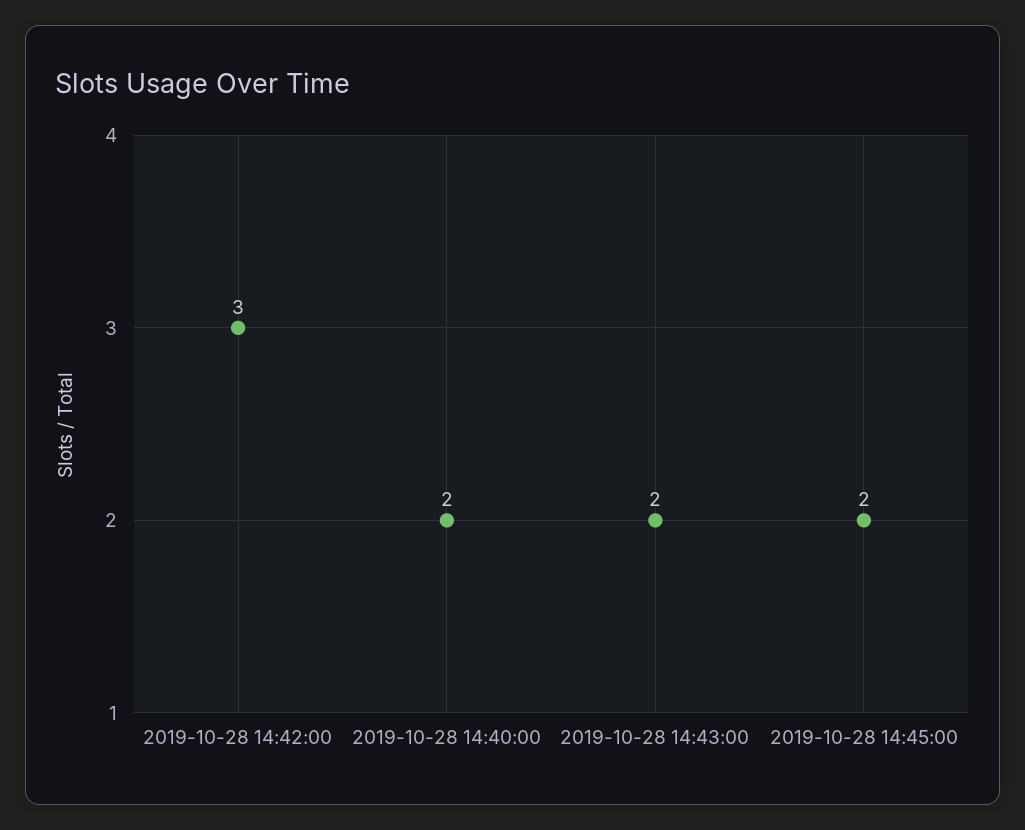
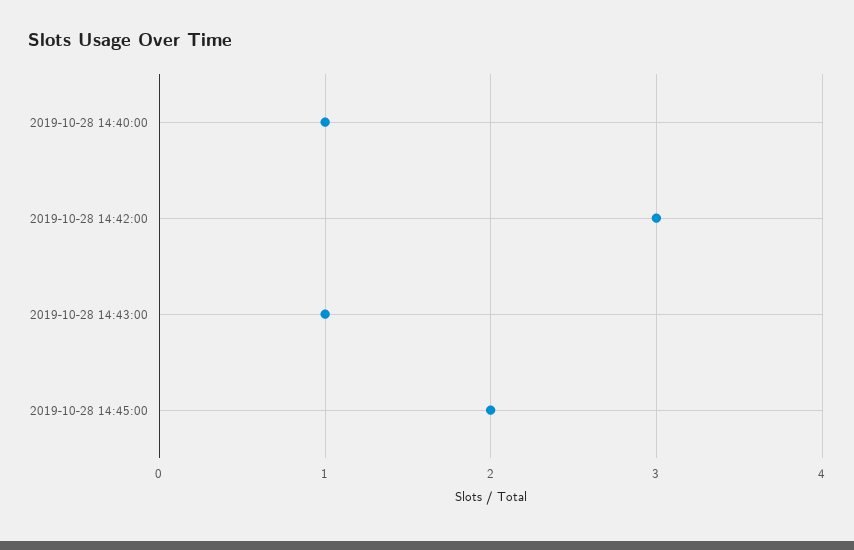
  {
    "2019-10-28 14:42:00": 3,
-   "2019-10-28 14:40:00": 2,
+   "2019-10-28 14:40:00": 1,
-   "2019-10-28 14:43:00": 2,
+   "2019-10-28 14:43:00": 1,
    "2019-10-28 14:45:00": 2
  }

